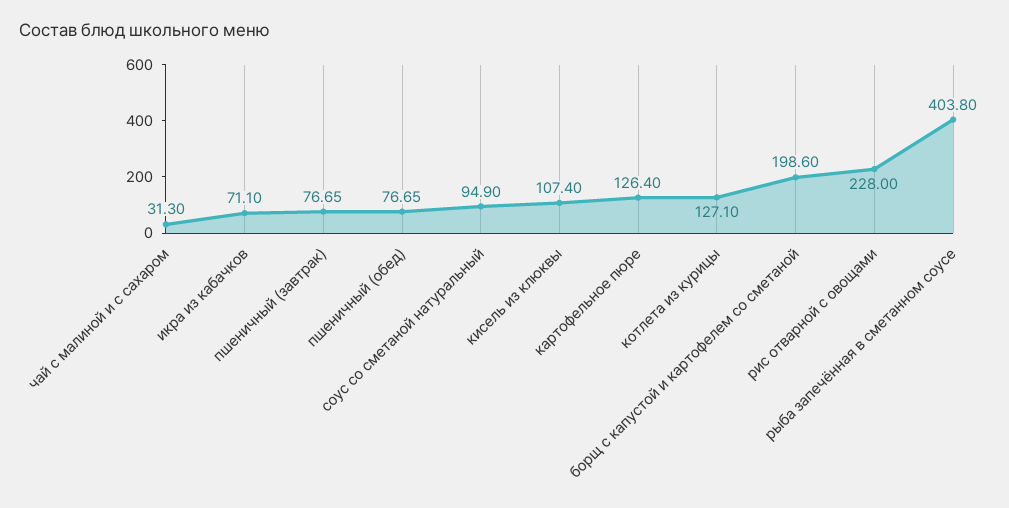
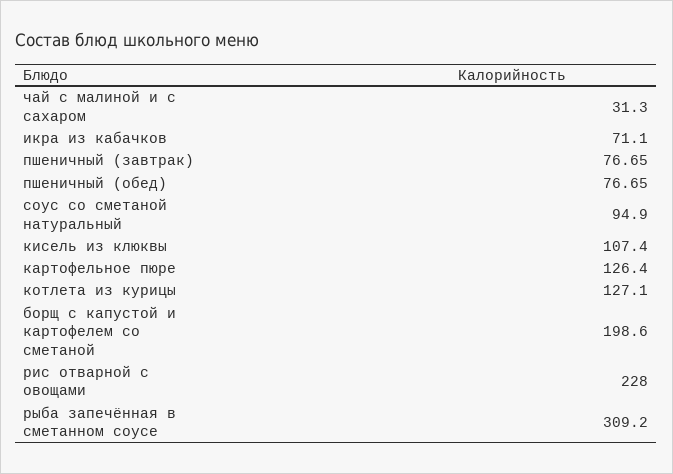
  {
    "чай с малиной и с сахаром": 31.3,
    "икра из кабачков": 71.1,
    "пшеничный (завтрак)": 76.65,
    "пшеничный (обед)": 76.65,
    "соус со сметаной натуральный": 94.9,
    "кисель из клюквы": 107.4,
    "картофельное пюре": 126.4,
    "котлета из курицы": 127.1,
    "борщ с капустой и картофелем со сметаной": 198.6,
    "рис отварной с овощами": 228,
-   "рыба запечённая в сметанном соусе": 403.8
+   "рыба запечённая в сметанном соусе": 309.2
  }

